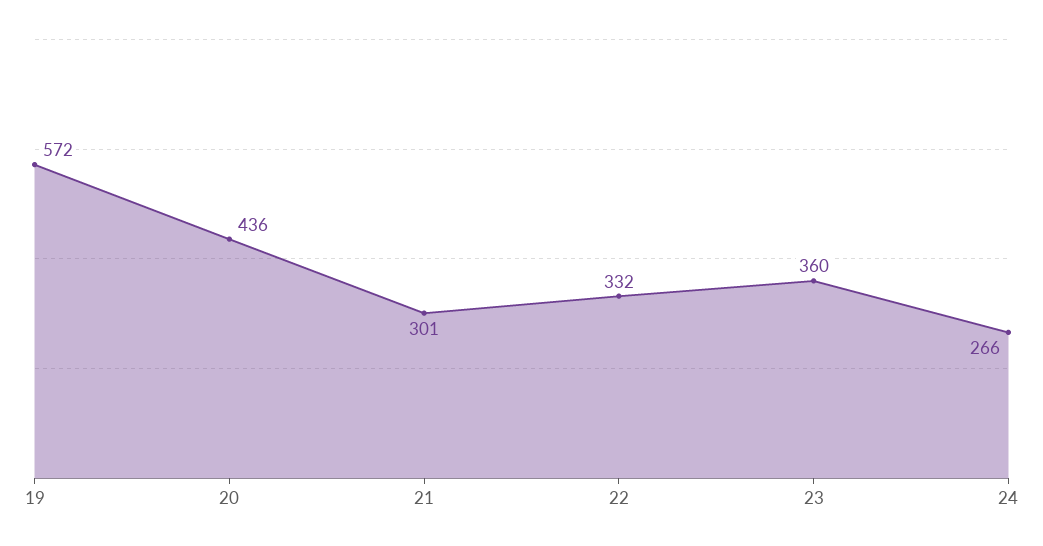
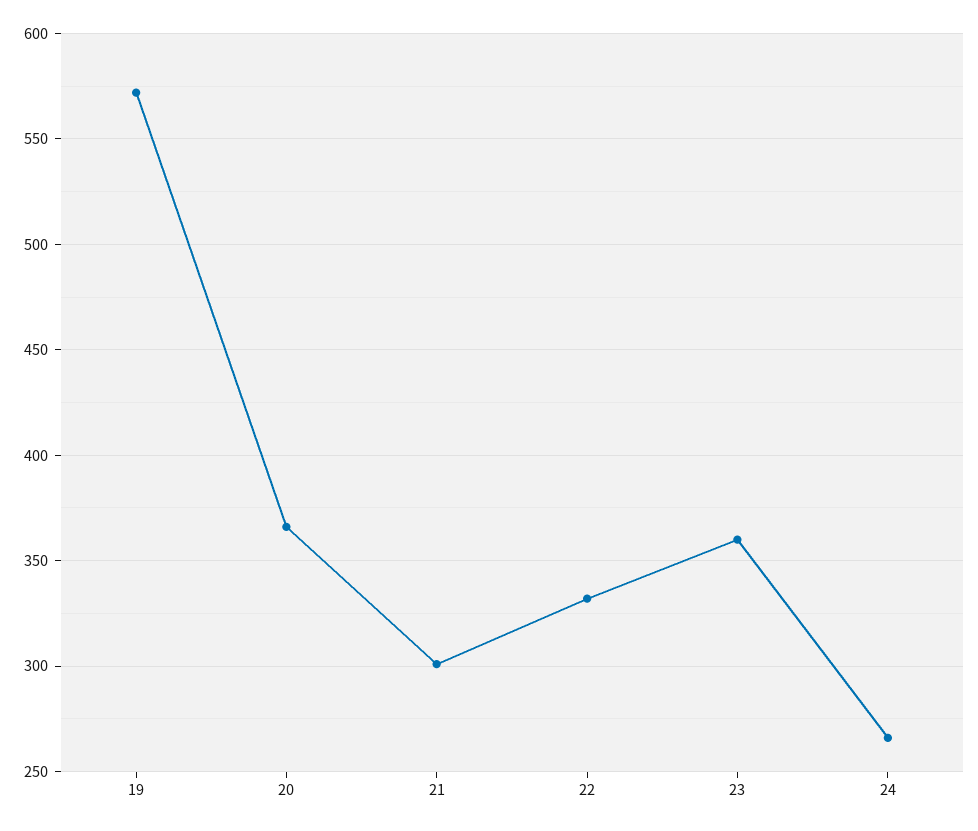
  {
    "19": 572,
-   "20": 436,
+   "20": 365,
    "21": 301,
    "22": 332,
    "23": 360,
    "24": 266
  }

